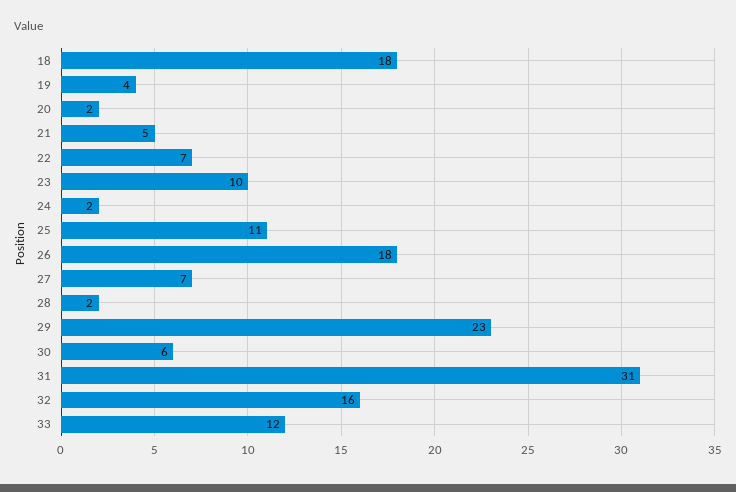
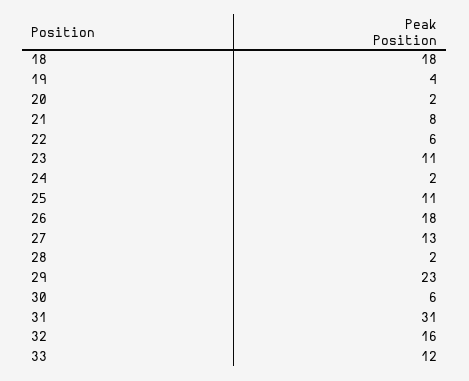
  {
    "18": 18,
    "19": 4,
    "20": 2,
-   "21": 5,
+   "21": 8,
-   "22": 7,
+   "22": 6,
-   "23": 10,
+   "23": 11,
    "24": 2,
    "25": 11,
    "26": 18,
-   "27": 7,
+   "27": 13,
    "28": 2,
    "29": 23,
    "30": 6,
    "31": 31,
    "32": 16,
    "33": 12
  }

